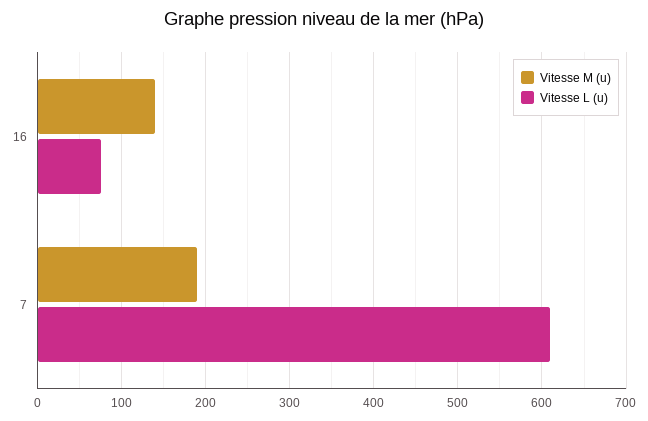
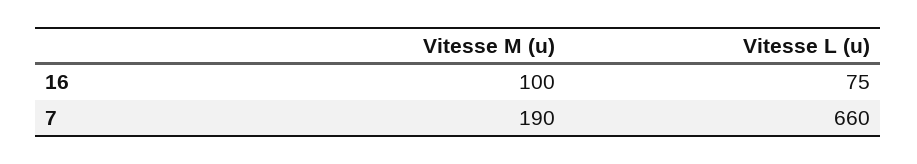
  {
    "Vitesse M (u)": {
-     "16": 140,
+     "16": 100,
      "7": 190
    },
    "Vitesse L (u)": {
      "16": 75,
-     "7": 610
+     "7": 660
    }
  }

